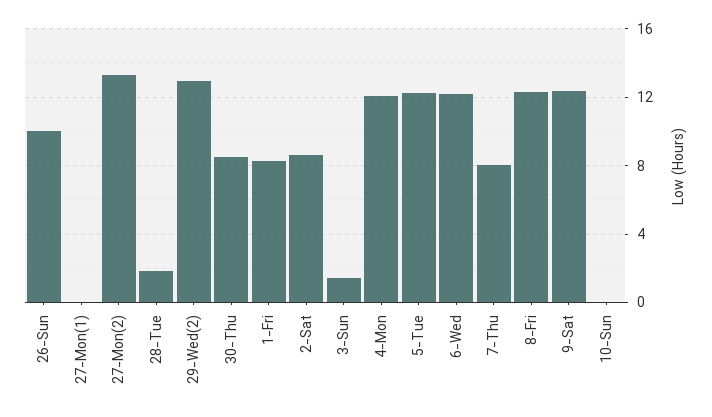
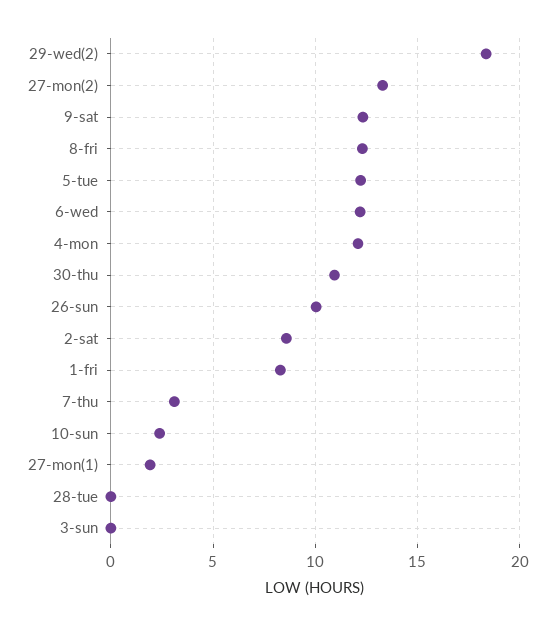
  {
    "26-Sun": 10,
-   "27-Mon(1)": 0,
+   "27-Mon(1)": 2,
    "27-Mon(2)": 13.5,
-   "28-Tue": 2,
+   "28-Tue": 0,
-   "29-Wed(2)": 13,
+   "29-Wed(2)": 18.5,
-   "30-Thu": 8.5,
+   "30-Thu": 11,
    "1-Fri": 8.5,
    "2-Sat": 8.5,
-   "3-Sun": 1.5,
+   "3-Sun": 0,
    "4-Mon": 12,
    "5-Tue": 12,
    "6-Wed": 12,
-   "7-Thu": 8,
+   "7-Thu": 3,
    "8-Fri": 12.5,
    "9-Sat": 12.5,
-   "10-Sun": 0
+   "10-Sun": 2.5
  }

